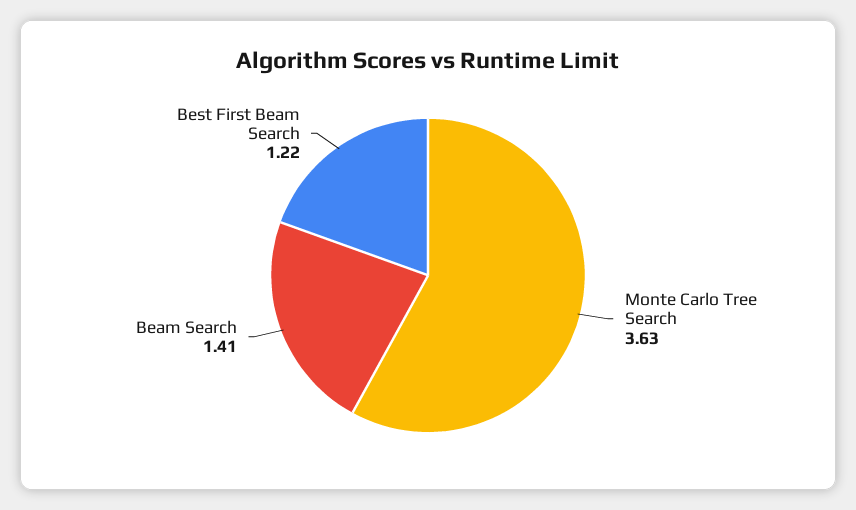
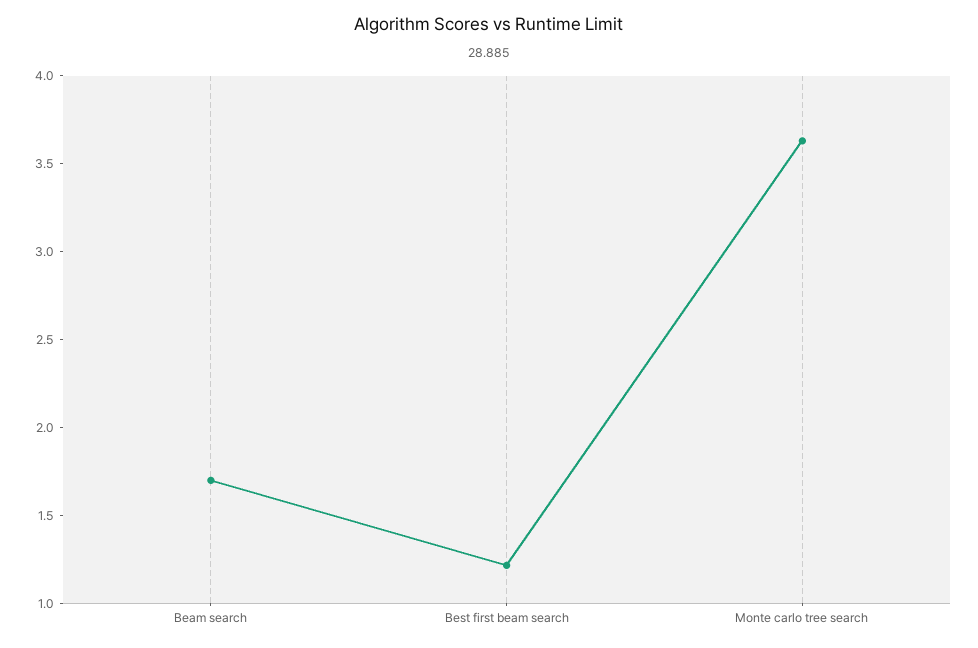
  {
    "Monte Carlo Tree Search": 3.63,
-   "Beam Search": 1.41,
+   "Beam Search": 1.7,
    "Best First Beam Search": 1.22
  }

